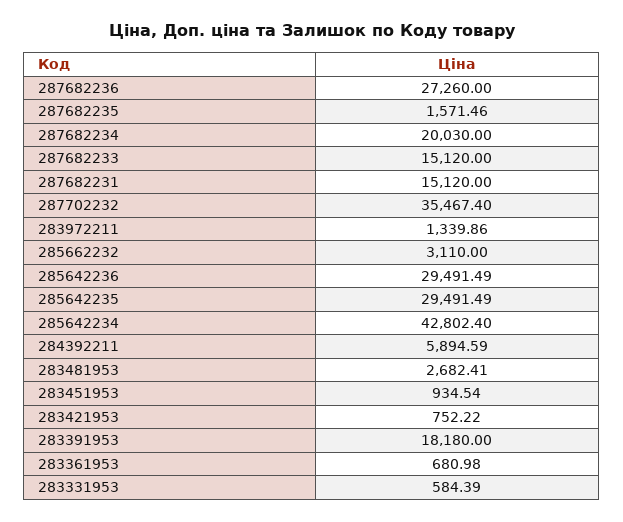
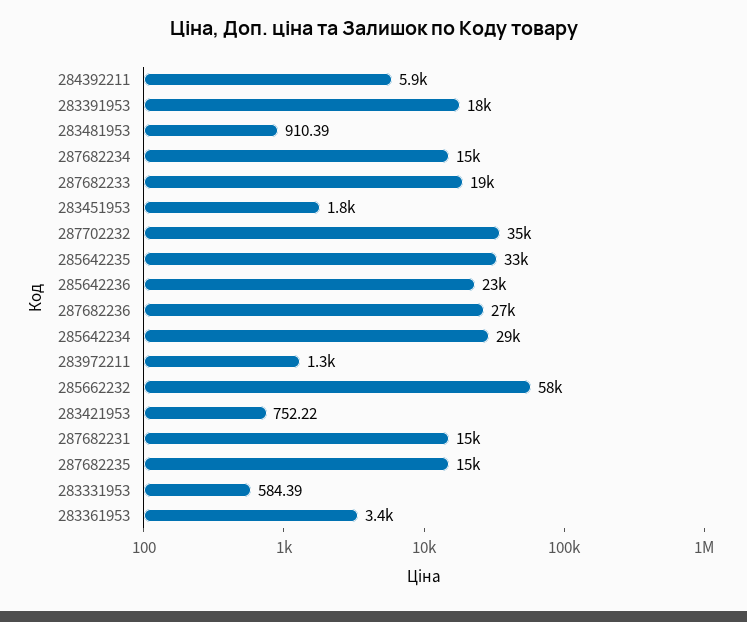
  {
    "287682236": 27260,
-   "287682235": 1571.46,
+   "287682235": 15000,
-   "287682234": 20030,
+   "287682234": 15000,
-   "287682233": 15120,
+   "287682233": 19000,
    "287682231": 15120,
    "287702232": 35467.4,
    "283972211": 1339.86,
-   "285662232": 3110,
+   "285662232": 58000,
-   "285642236": 29491.49,
+   "285642236": 23000,
-   "285642235": 29491.49,
+   "285642235": 33000,
-   "285642234": 42802.4,
+   "285642234": 29000,
    "284392211": 5894.59,
-   "283481953": 2682.41,
+   "283481953": 910.39,
-   "283451953": 934.54,
+   "283451953": 1800,
    "283421953": 752.22,
    "283391953": 18180,
-   "283361953": 680.98,
+   "283361953": 3400,
    "283331953": 584.39
  }

